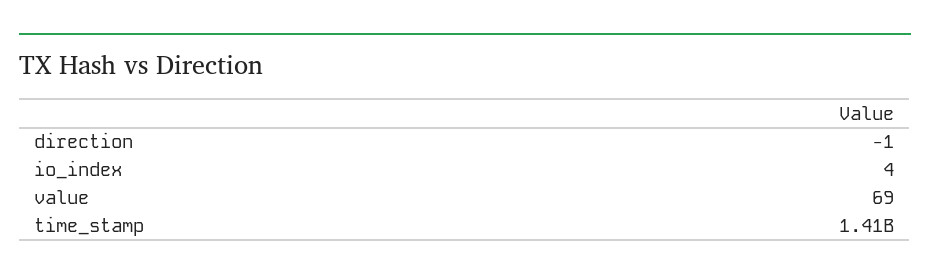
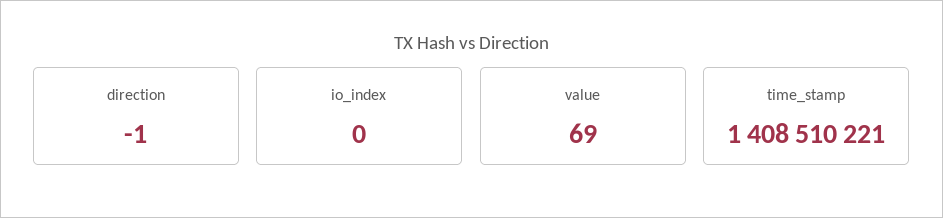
  {
    "direction": -1,
-   "io_index": 4,
+   "io_index": 0,
    "value": 69,
    "time_stamp": 1408510221
  }

